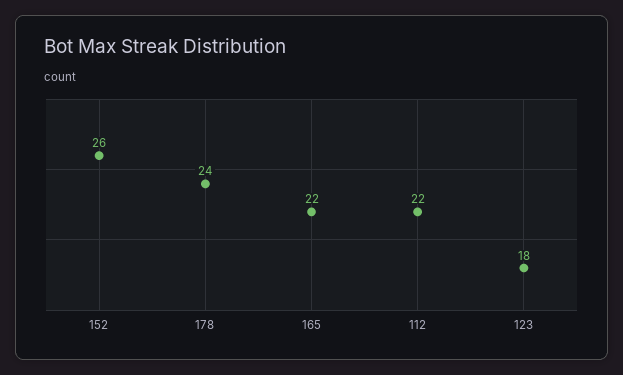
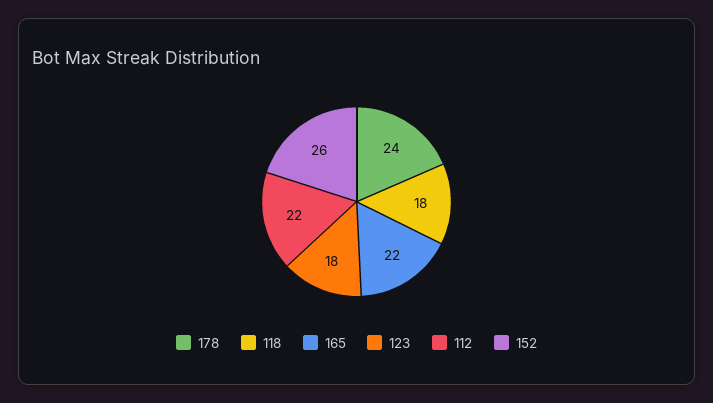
  {
    "152": 26,
    "178": 24,
    "165": 22,
    "112": 22,
-   "123": 18
+   "123": 18,
+   "118": 18
  }

